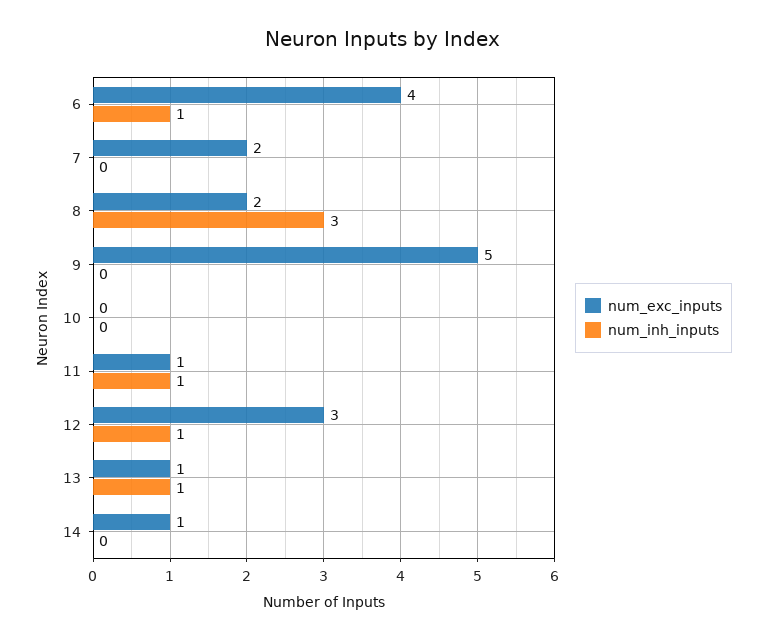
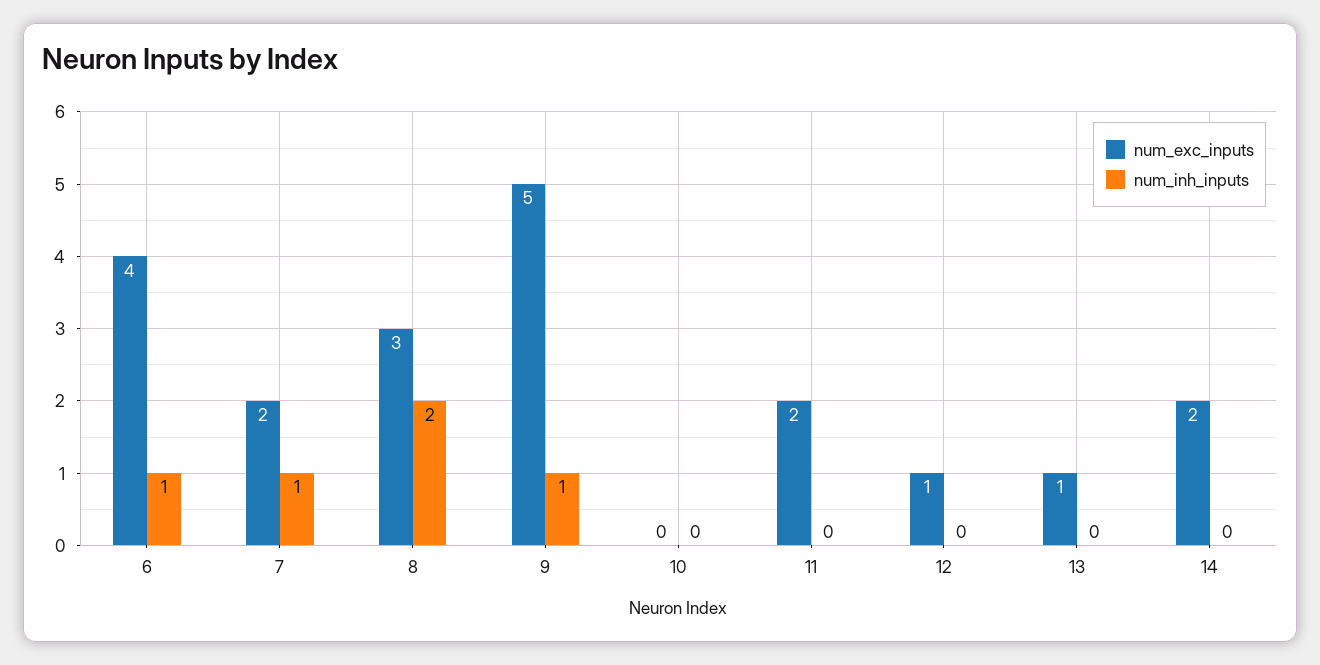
  {
    "num_exc_inputs": {
      "6": 4,
      "7": 2,
-     "8": 2,
+     "8": 3,
      "9": 5,
      "10": 0,
-     "11": 1,
+     "11": 2,
-     "12": 3,
+     "12": 1,
      "13": 1,
-     "14": 1
+     "14": 2
    },
    "num_inh_inputs": {
      "6": 1,
-     "7": 0,
+     "7": 1,
-     "8": 3,
+     "8": 2,
-     "9": 0,
+     "9": 1,
      "10": 0,
-     "11": 1,
+     "11": 0,
-     "12": 1,
+     "12": 0,
-     "13": 1,
+     "13": 0,
      "14": 0
    }
  }

